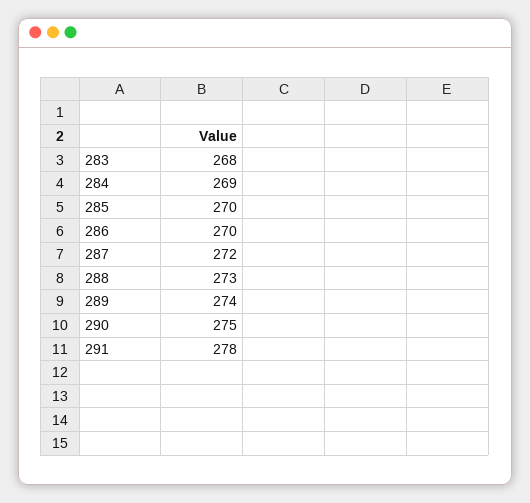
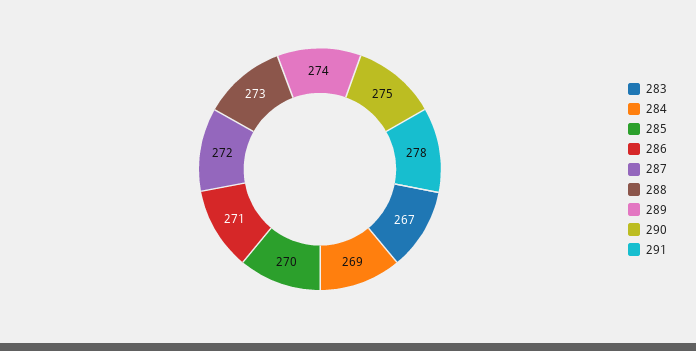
  {
-   "283": 268,
+   "283": 267,
    "284": 269,
    "285": 270,
-   "286": 270,
+   "286": 271,
    "287": 272,
    "288": 273,
    "289": 274,
    "290": 275,
    "291": 278
  }

